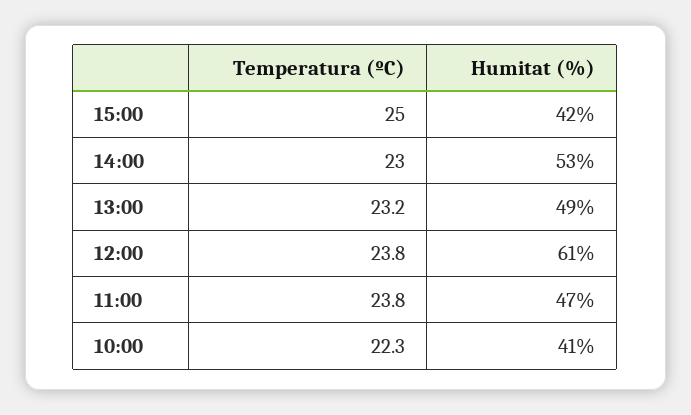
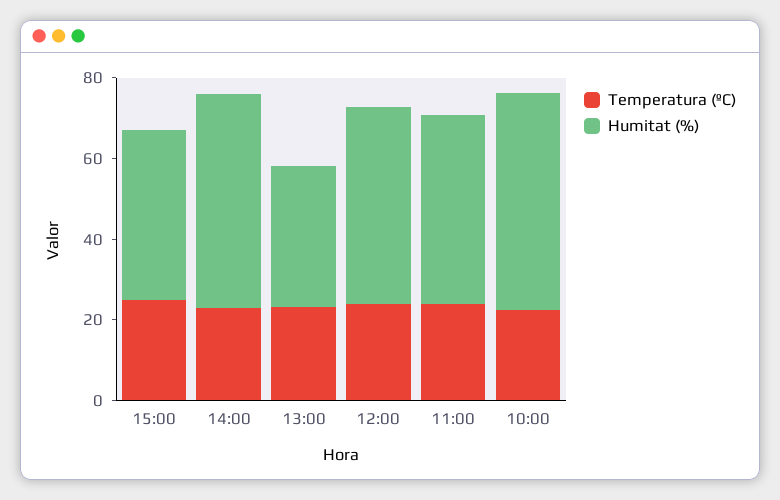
  {
    "Temperatura (ºC)": {
      "15:00": 25,
      "14:00": 23,
      "13:00": 23.2,
      "12:00": 23.8,
      "11:00": 23.8,
      "10:00": 22.3
    },
    "Humitat (%)": {
      "15:00": 42,
      "14:00": 53,
-     "13:00": 49,
+     "13:00": 35,
-     "12:00": 61,
+     "12:00": 50,
      "11:00": 47,
-     "10:00": 41
+     "10:00": 55
    }
  }

